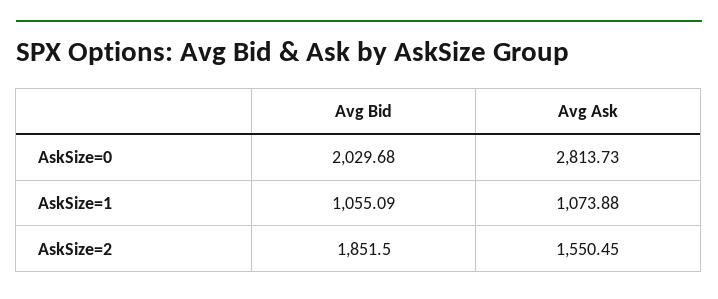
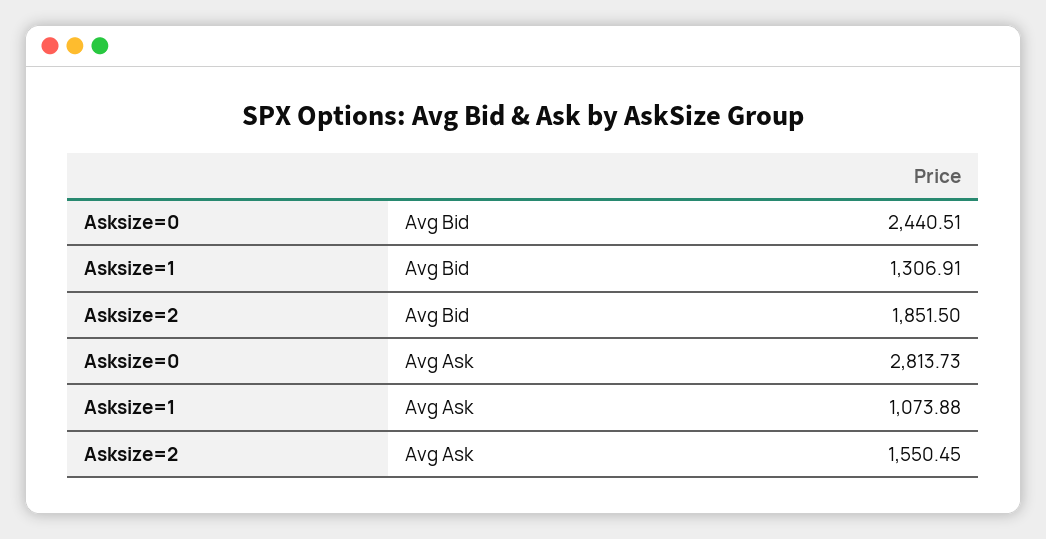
  {
    "Avg Bid": {
-     "AskSize=0": 2029.68,
+     "AskSize=0": 2440.51,
-     "AskSize=1": 1055.09,
+     "AskSize=1": 1306.91,
      "AskSize=2": 1851.5
    },
    "Avg Ask": {
      "AskSize=0": 2813.73,
      "AskSize=1": 1073.88,
      "AskSize=2": 1550.45
    }
  }

